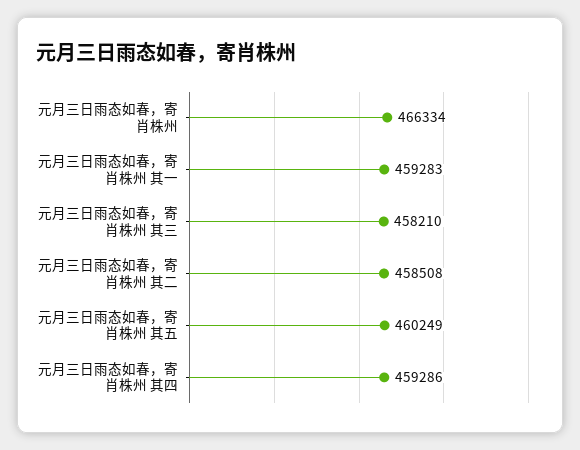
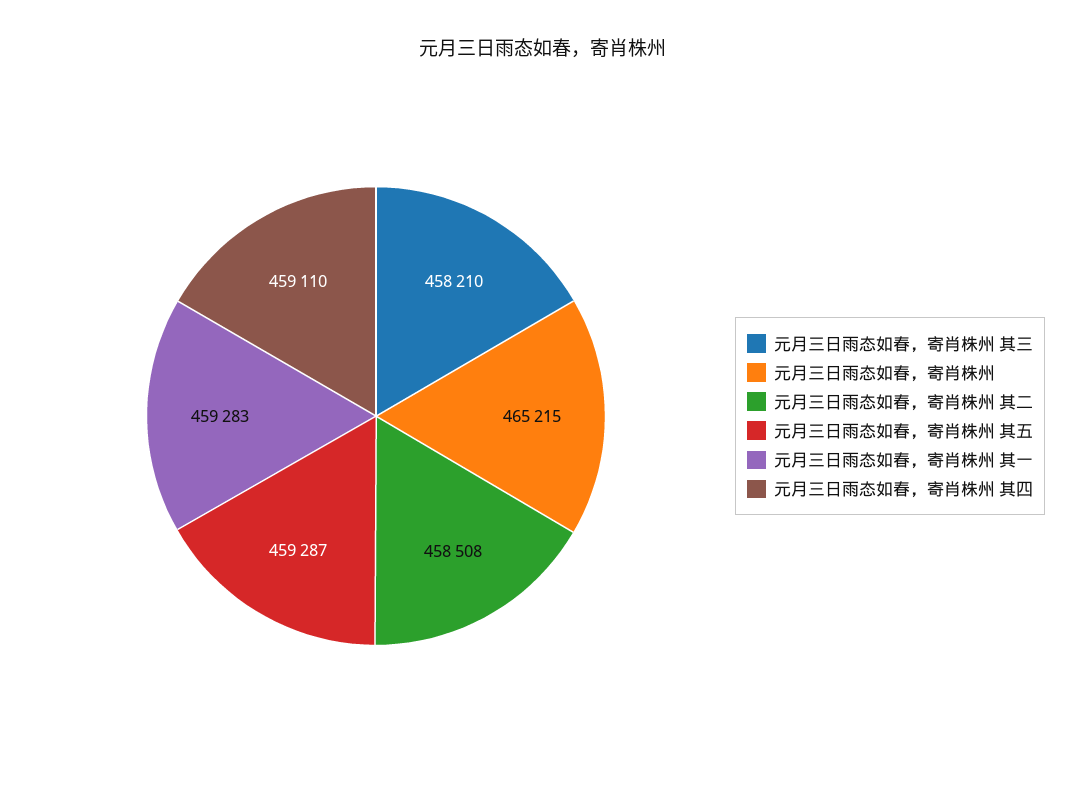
  {
-   "元月三日雨态如春，寄肖株州": 466334,
+   "元月三日雨态如春，寄肖株州": 465215,
    "元月三日雨态如春，寄肖株州 其一": 459283,
    "元月三日雨态如春，寄肖株州 其三": 458210,
    "元月三日雨态如春，寄肖株州 其二": 458508,
-   "元月三日雨态如春，寄肖株州 其五": 460249,
+   "元月三日雨态如春，寄肖株州 其五": 459287,
-   "元月三日雨态如春，寄肖株州 其四": 459286
+   "元月三日雨态如春，寄肖株州 其四": 459110
  }

